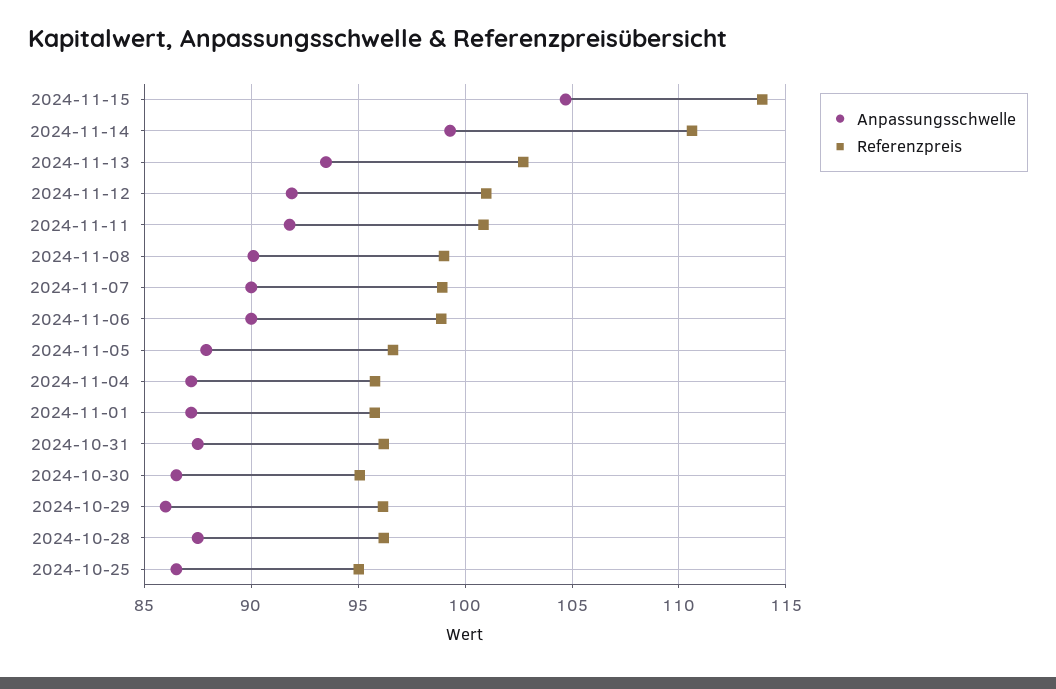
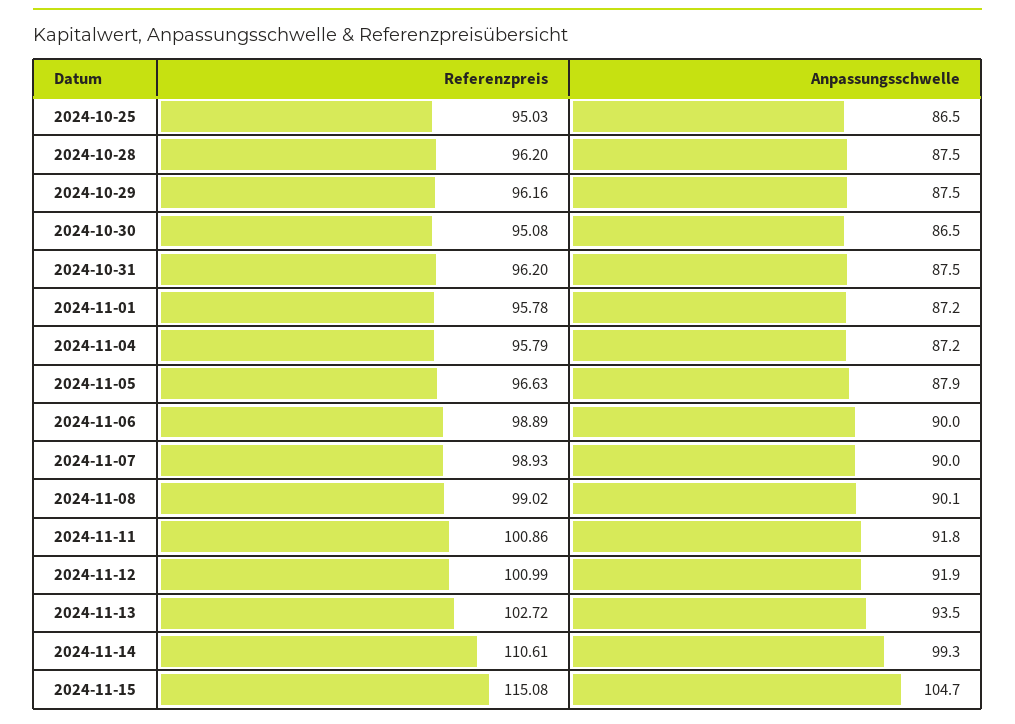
  {
    "Anpassungsschwelle": {
      "2024-11-15": 104.7,
      "2024-11-14": 99.3,
      "2024-11-13": 93.5,
      "2024-11-12": 91.9,
      "2024-11-11": 91.8,
      "2024-11-08": 90.1,
      "2024-11-07": 90,
      "2024-11-06": 90,
      "2024-11-05": 87.9,
      "2024-11-04": 87.2,
      "2024-11-01": 87.2,
      "2024-10-31": 87.5,
      "2024-10-30": 86.5,
-     "2024-10-29": 86,
+     "2024-10-29": 87.5,
      "2024-10-28": 87.5,
      "2024-10-25": 86.5
    },
    "Referenzpreis": {
-     "2024-11-15": 114,
+     "2024-11-15": 115.08,
      "2024-11-14": 110.61,
      "2024-11-13": 102.72,
      "2024-11-12": 100.99,
      "2024-11-11": 100.86,
      "2024-11-08": 99.02,
      "2024-11-07": 98.93,
      "2024-11-06": 98.89,
      "2024-11-05": 96.63,
      "2024-11-04": 95.79,
      "2024-11-01": 95.78,
      "2024-10-31": 96.2,
      "2024-10-30": 95.08,
      "2024-10-29": 96.16,
      "2024-10-28": 96.2,
      "2024-10-25": 95.03
    }
  }

